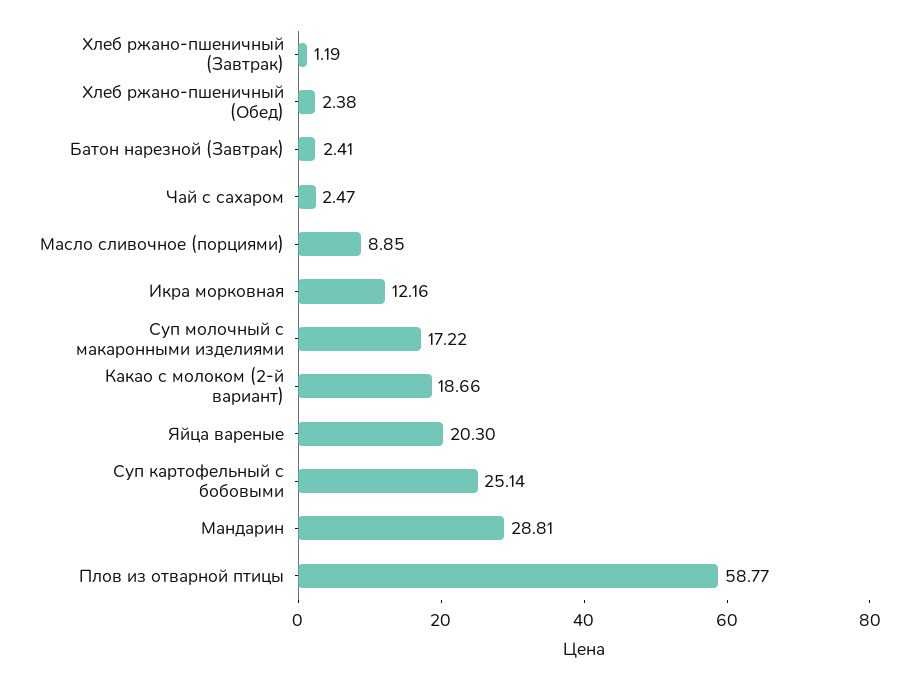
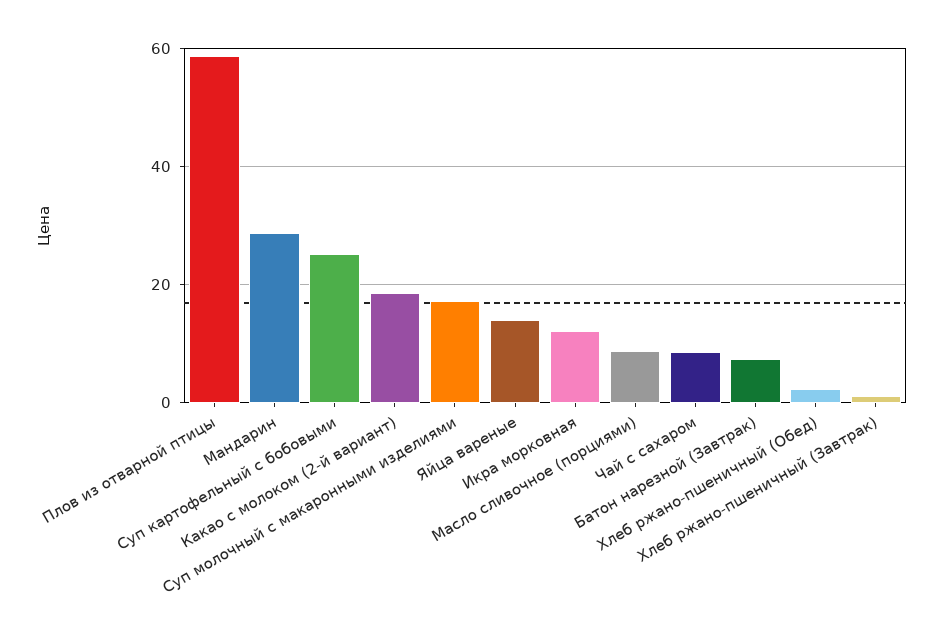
  {
    "Хлеб ржано-пшеничный (Завтрак)": 1.19,
    "Хлеб ржано-пшеничный (Обед)": 2.38,
-   "Батон нарезной (Завтрак)": 2.41,
+   "Батон нарезной (Завтрак)": 8,
-   "Чай с сахаром": 2.47,
+   "Чай с сахаром": 8,
    "Масло сливочное (порциями)": 8.85,
    "Икра морковная": 12.16,
    "Суп молочный с макаронными изделиями": 17.22,
    "Какао с молоком (2-й вариант)": 18.66,
-   "Яйца вареные": 20.3,
+   "Яйца вареные": 14,
    "Суп картофельный с бобовыми": 25.14,
    "Мандарин": 28.81,
    "Плов из отварной птицы": 58.77
  }

